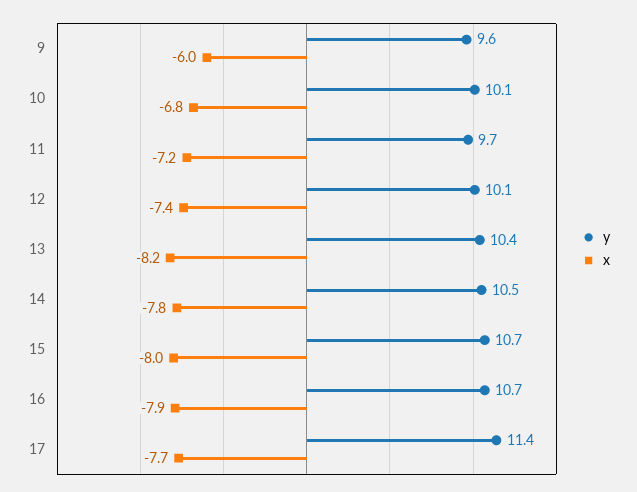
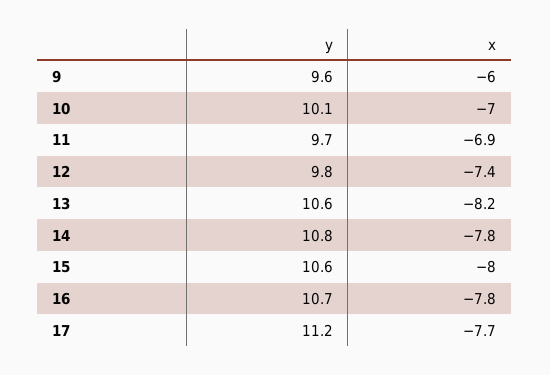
  {
    "y": {
      "9": 9.6,
      "10": 10.1,
      "11": 9.7,
-     "12": 10.1,
+     "12": 9.8,
-     "13": 10.4,
+     "13": 10.6,
-     "14": 10.5,
+     "14": 10.8,
-     "15": 10.7,
+     "15": 10.6,
      "16": 10.7,
-     "17": 11.4
+     "17": 11.2
    },
    "x": {
      "9": -6,
-     "10": -6.8,
+     "10": -7,
-     "11": -7.2,
+     "11": -6.9,
      "12": -7.4,
      "13": -8.2,
      "14": -7.8,
      "15": -8,
-     "16": -7.9,
+     "16": -7.8,
      "17": -7.7
    }
  }

